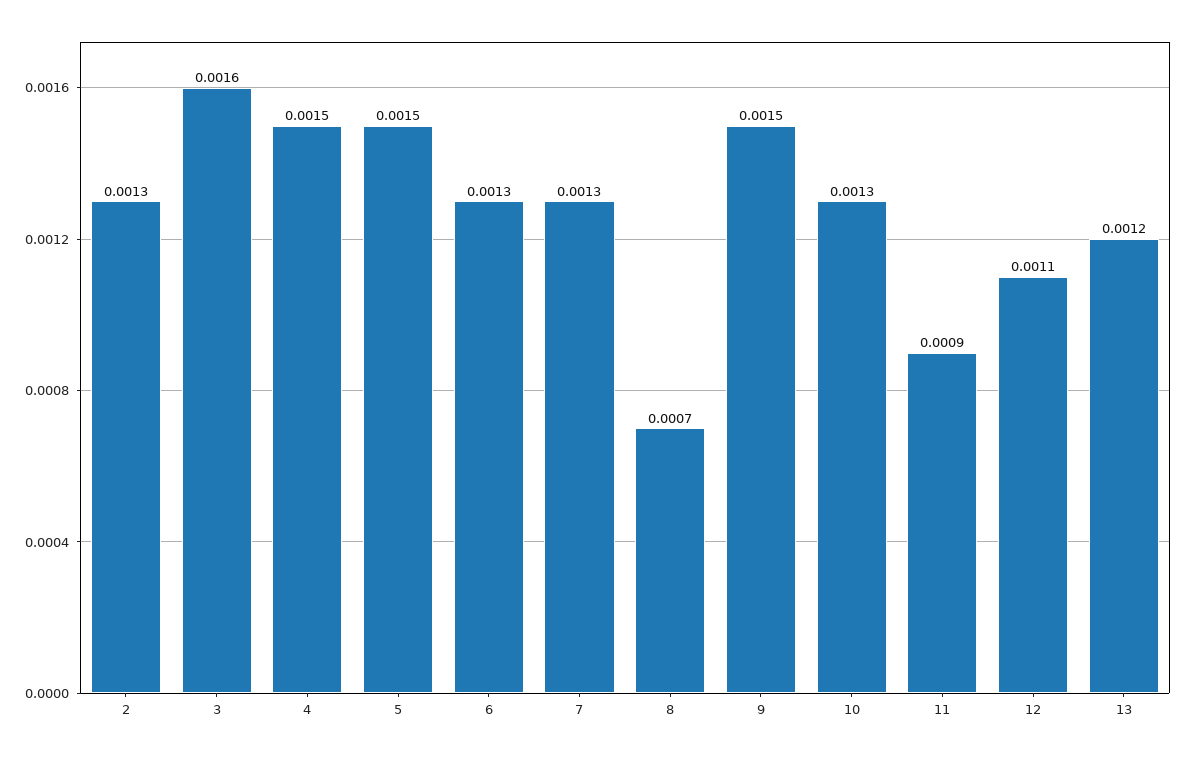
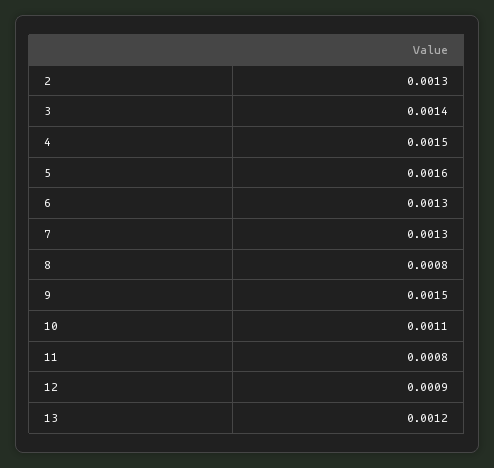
  {
    "2": 0.0013,
-   "3": 0.0016,
+   "3": 0.0014,
    "4": 0.0015,
-   "5": 0.0015,
+   "5": 0.0016,
    "6": 0.0013,
    "7": 0.0013,
-   "8": 0.0007,
+   "8": 0.0008,
    "9": 0.0015,
-   "10": 0.0013,
+   "10": 0.0011,
-   "11": 0.0009,
+   "11": 0.0008,
-   "12": 0.0011,
+   "12": 0.0009,
    "13": 0.0012
  }

